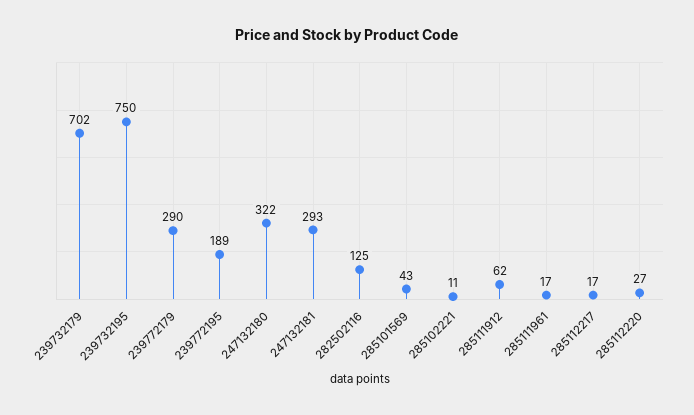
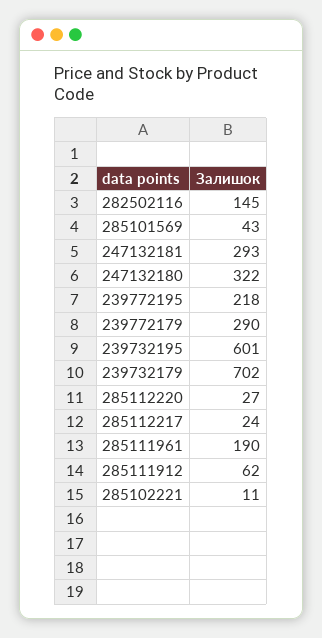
  {
    "239732179": 702,
-   "239732195": 750,
+   "239732195": 601,
    "239772179": 290,
-   "239772195": 189,
+   "239772195": 218,
    "247132180": 322,
    "247132181": 293,
-   "282502116": 125,
+   "282502116": 145,
    "285101569": 43,
    "285102221": 11,
    "285111912": 62,
-   "285111961": 17,
+   "285111961": 190,
-   "285112217": 17,
+   "285112217": 24,
    "285112220": 27
  }

